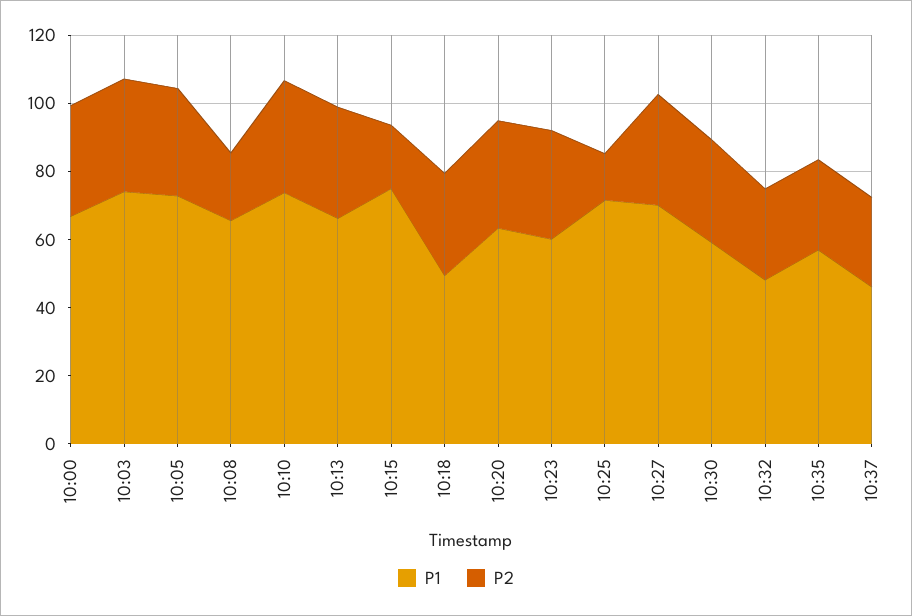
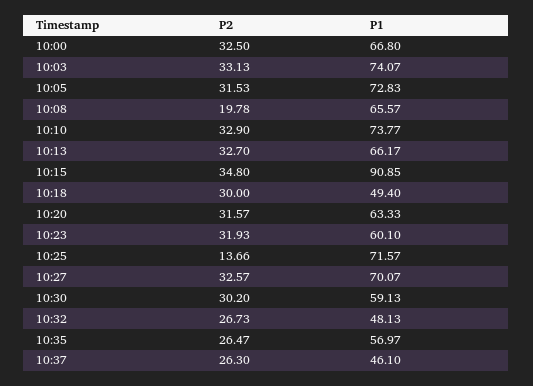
  {
    "P1": {
      "10:00": 66.8,
      "10:03": 74.07,
      "10:05": 72.83,
      "10:08": 65.57,
      "10:10": 73.77,
      "10:13": 66.17,
-     "10:15": 75,
+     "10:15": 90.85,
      "10:18": 49.4,
      "10:20": 63.33,
      "10:23": 60.1,
      "10:25": 71.57,
      "10:27": 70.07,
      "10:30": 59.13,
      "10:32": 48.13,
      "10:35": 56.97,
      "10:37": 46.1
    },
    "P2": {
      "10:00": 32.5,
      "10:03": 33.13,
      "10:05": 31.53,
      "10:08": 19.78,
      "10:10": 32.9,
      "10:13": 32.7,
-     "10:15": 20,
+     "10:15": 34.8,
      "10:18": 30,
      "10:20": 31.57,
      "10:23": 31.93,
      "10:25": 13.66,
      "10:27": 32.57,
      "10:30": 30.2,
      "10:32": 26.73,
      "10:35": 26.47,
      "10:37": 26.3
    }
  }

